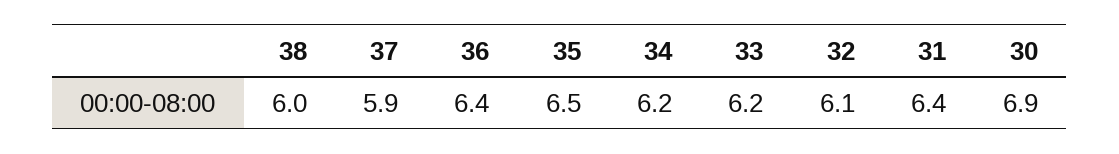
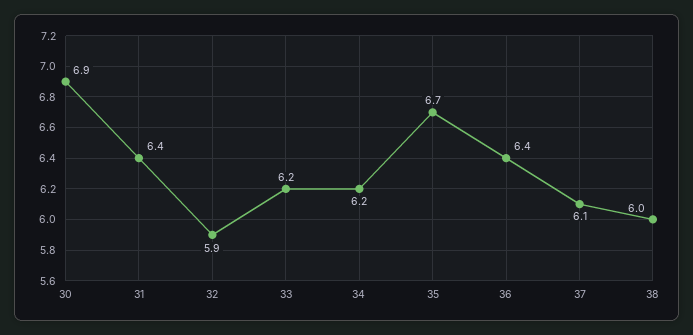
  {
    "38": 6,
-   "37": 5.9,
+   "37": 6.1,
    "36": 6.4,
-   "35": 6.5,
+   "35": 6.7,
    "34": 6.2,
    "33": 6.2,
-   "32": 6.1,
+   "32": 5.9,
    "31": 6.4,
    "30": 6.9
  }

